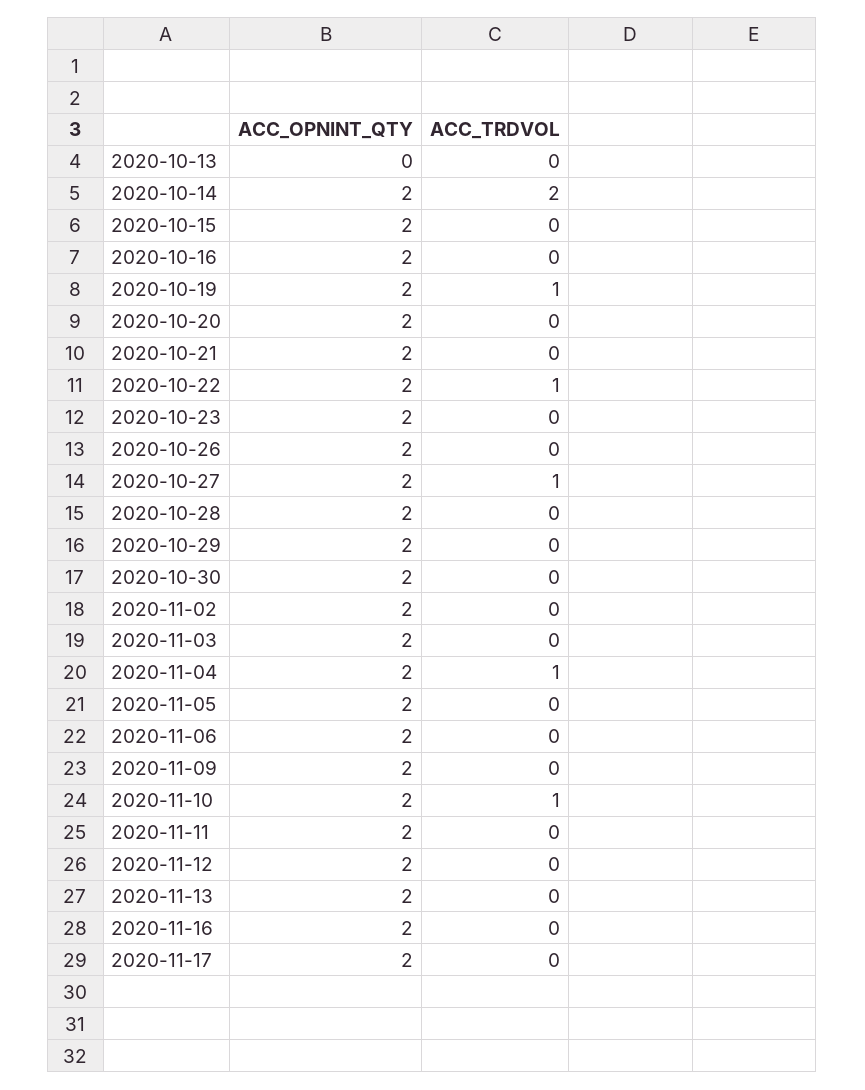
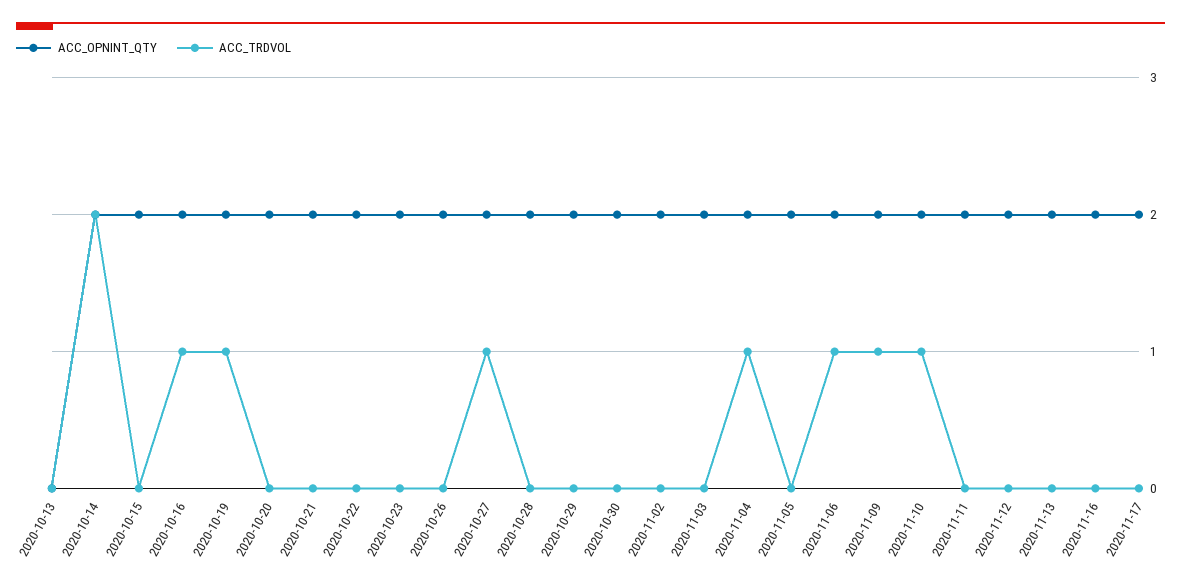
  {
    "ACC_OPNINT_QTY": {
      "2020-10-13": 0,
      "2020-10-14": 2,
      "2020-10-15": 2,
      "2020-10-16": 2,
      "2020-10-19": 2,
      "2020-10-20": 2,
      "2020-10-21": 2,
      "2020-10-22": 2,
      "2020-10-23": 2,
      "2020-10-26": 2,
      "2020-10-27": 2,
      "2020-10-28": 2,
      "2020-10-29": 2,
      "2020-10-30": 2,
      "2020-11-02": 2,
      "2020-11-03": 2,
      "2020-11-04": 2,
      "2020-11-05": 2,
      "2020-11-06": 2,
      "2020-11-09": 2,
      "2020-11-10": 2,
      "2020-11-11": 2,
      "2020-11-12": 2,
      "2020-11-13": 2,
      "2020-11-16": 2,
      "2020-11-17": 2
    },
    "ACC_TRDVOL": {
      "2020-10-13": 0,
      "2020-10-14": 2,
      "2020-10-15": 0,
-     "2020-10-16": 0,
+     "2020-10-16": 1,
      "2020-10-19": 1,
      "2020-10-20": 0,
      "2020-10-21": 0,
-     "2020-10-22": 1,
+     "2020-10-22": 0,
      "2020-10-23": 0,
      "2020-10-26": 0,
      "2020-10-27": 1,
      "2020-10-28": 0,
      "2020-10-29": 0,
      "2020-10-30": 0,
      "2020-11-02": 0,
      "2020-11-03": 0,
      "2020-11-04": 1,
      "2020-11-05": 0,
-     "2020-11-06": 0,
+     "2020-11-06": 1,
-     "2020-11-09": 0,
+     "2020-11-09": 1,
      "2020-11-10": 1,
      "2020-11-11": 0,
      "2020-11-12": 0,
      "2020-11-13": 0,
      "2020-11-16": 0,
      "2020-11-17": 0
    }
  }

